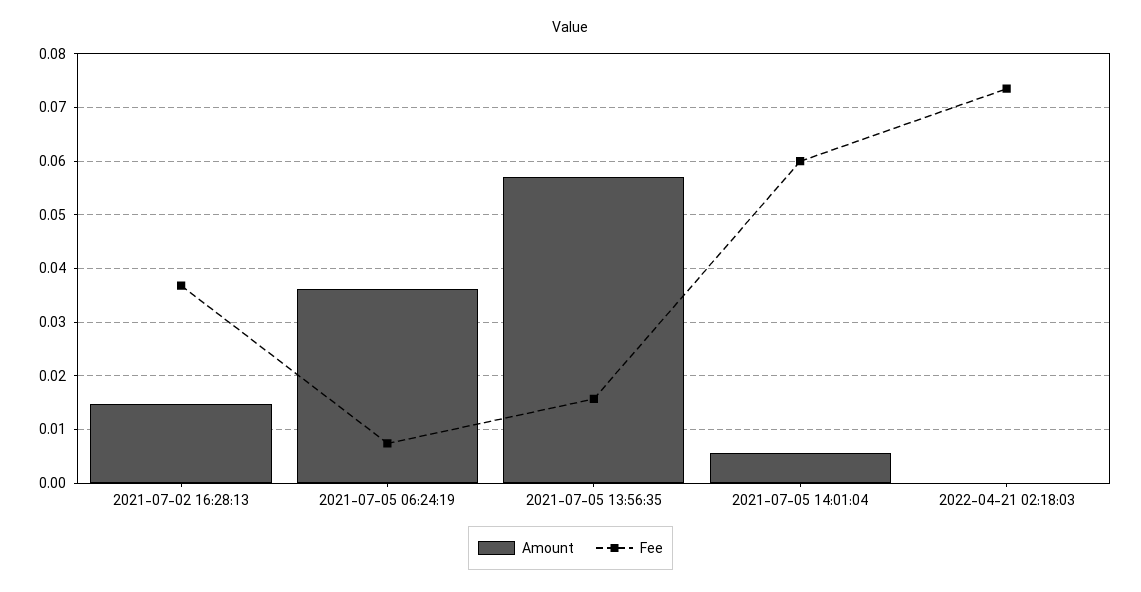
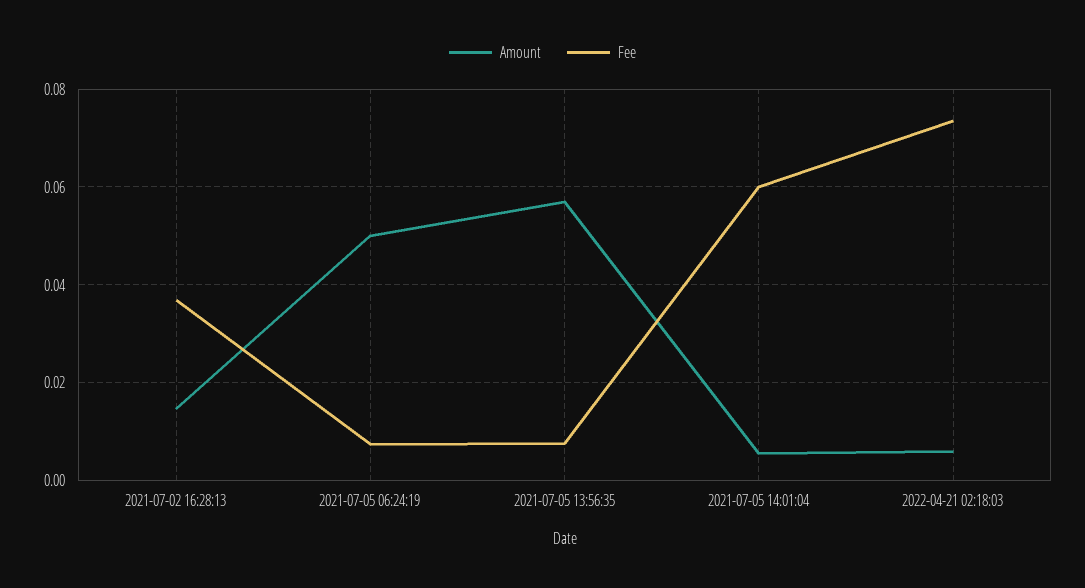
  {
    "Amount": {
      "2021-07-02 16:28:13": 0.014,
-     "2021-07-05 06:24:19": 0.036,
+     "2021-07-05 06:24:19": 0.05,
      "2021-07-05 13:56:35": 0.058,
      "2021-07-05 14:01:04": 0.006,
-     "2022-04-21 02:18:03": 0
+     "2022-04-21 02:18:03": 0.006
    },
    "Fee": {
      "2021-07-02 16:28:13": 0.036,
      "2021-07-05 06:24:19": 0.008,
-     "2021-07-05 13:56:35": 0.016,
+     "2021-07-05 13:56:35": 0.008,
      "2021-07-05 14:01:04": 0.06,
      "2022-04-21 02:18:03": 0.074
    }
  }

